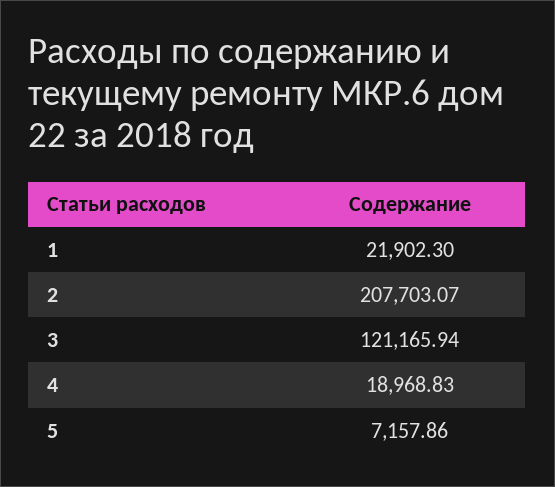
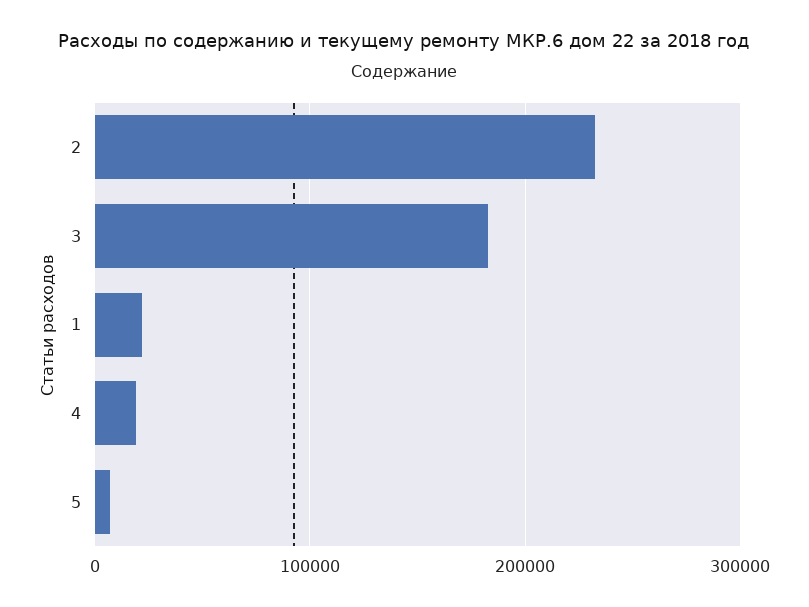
  {
    "1": 21902.3,
-   "2": 207703.07,
+   "2": 230000,
-   "3": 121165.94,
+   "3": 180000,
    "4": 18968.83,
    "5": 7157.86
  }

